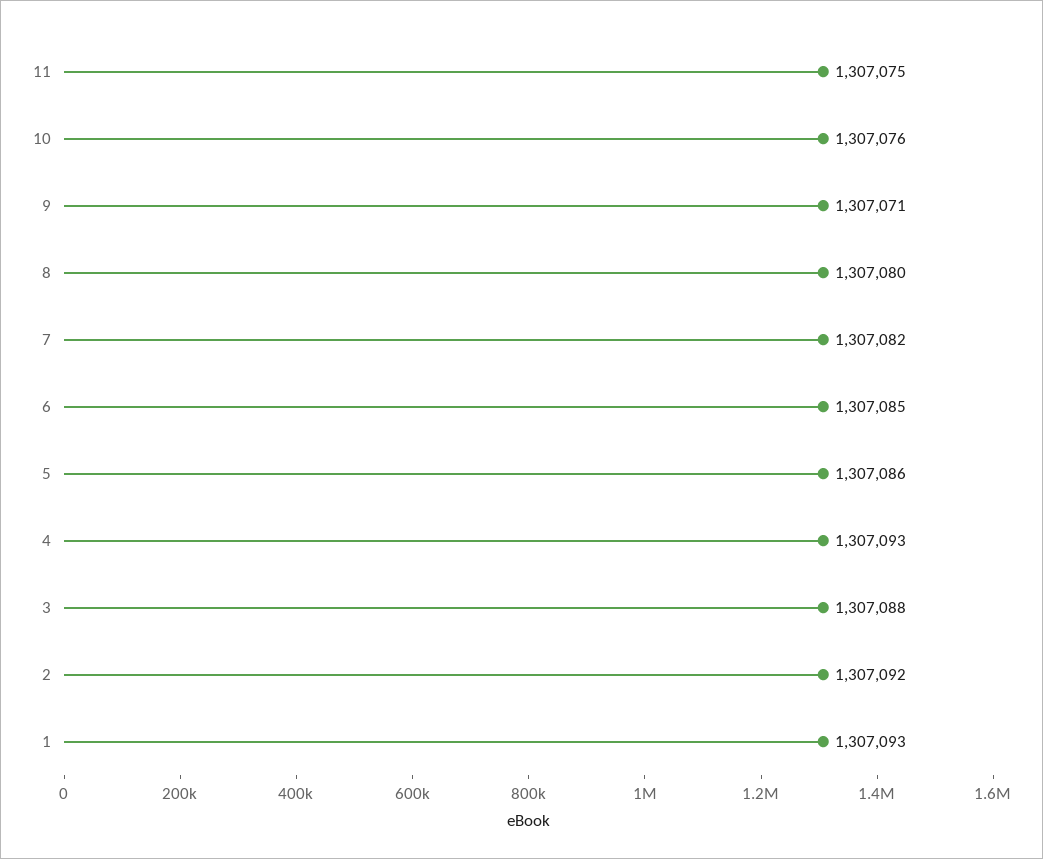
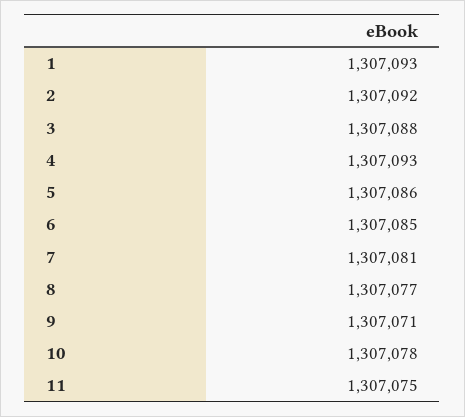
  {
    "11": 1307075,
-   "10": 1307076,
+   "10": 1307078,
    "9": 1307071,
-   "8": 1307080,
+   "8": 1307077,
-   "7": 1307082,
+   "7": 1307081,
    "6": 1307085,
    "5": 1307086,
    "4": 1307093,
    "3": 1307088,
    "2": 1307092,
    "1": 1307093
  }

